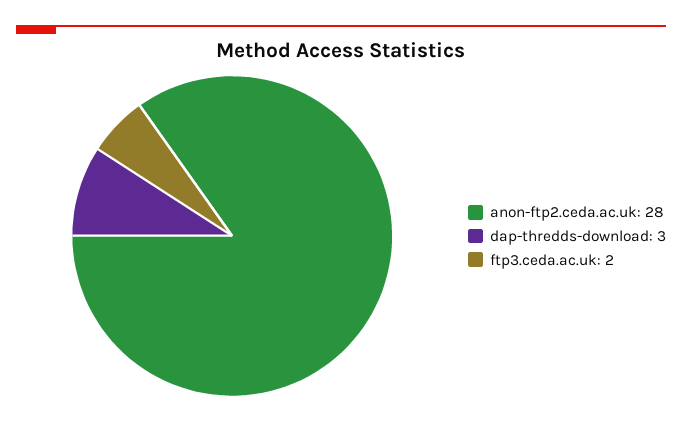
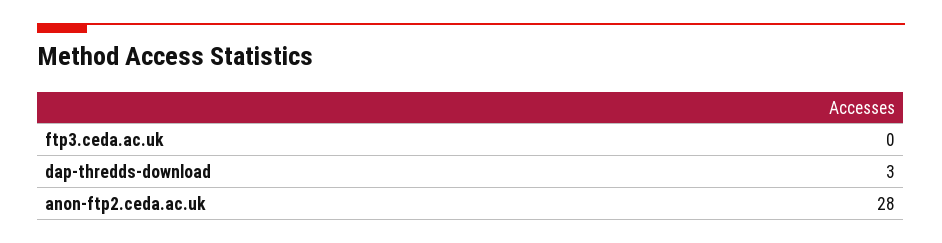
  {
    "anon-ftp2.ceda.ac.uk": 28,
    "dap-thredds-download": 3,
-   "ftp3.ceda.ac.uk": 2
+   "ftp3.ceda.ac.uk": 0
  }

